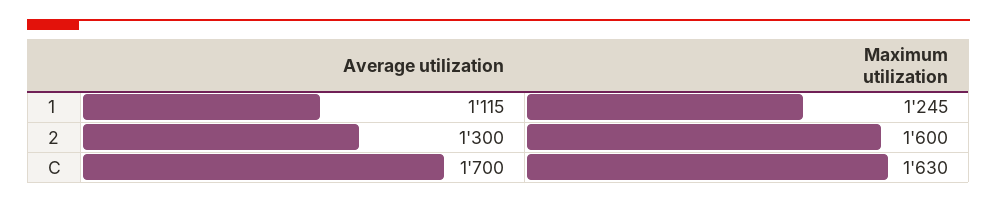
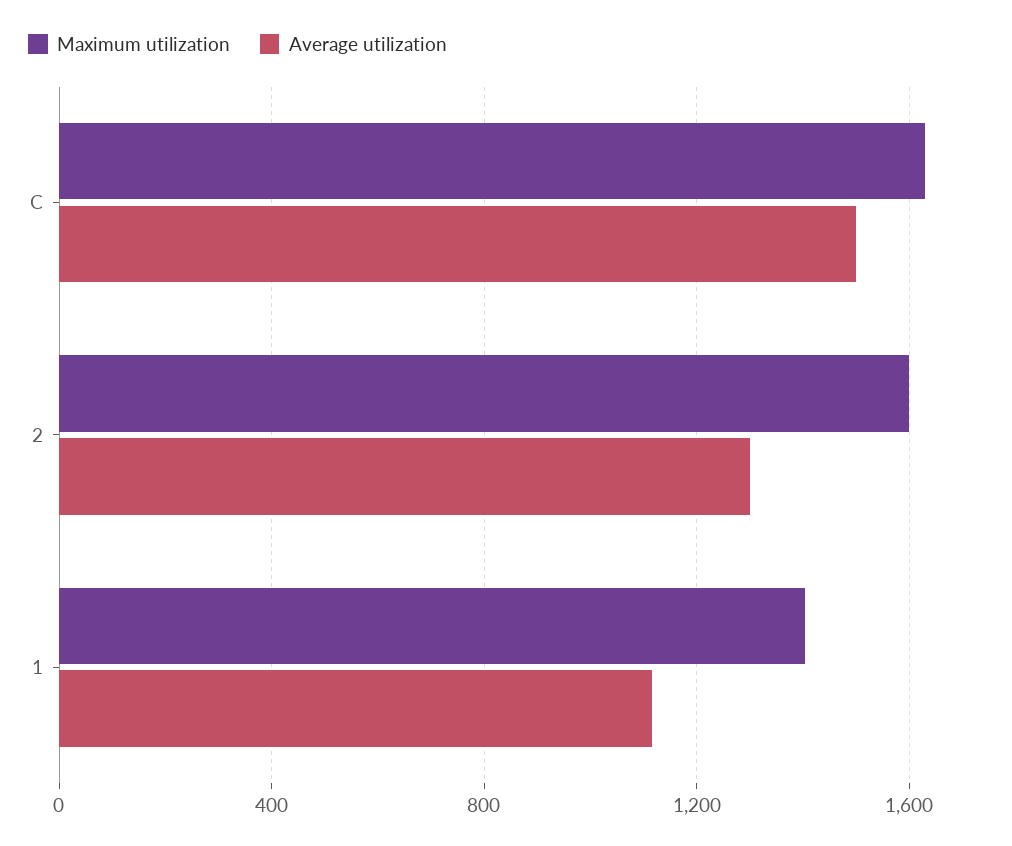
  {
    "Average utilization": {
      "1": 1115,
      "2": 1300,
-     "C": 1700
+     "C": 1500
    },
    "Maximum utilization": {
-     "1": 1245,
+     "1": 1400,
      "2": 1600,
      "C": 1630
    }
  }

